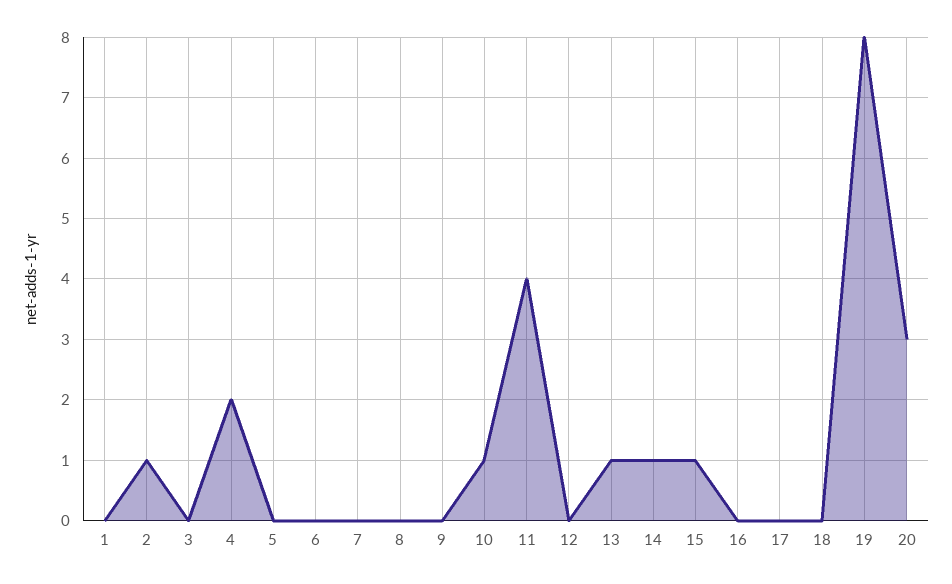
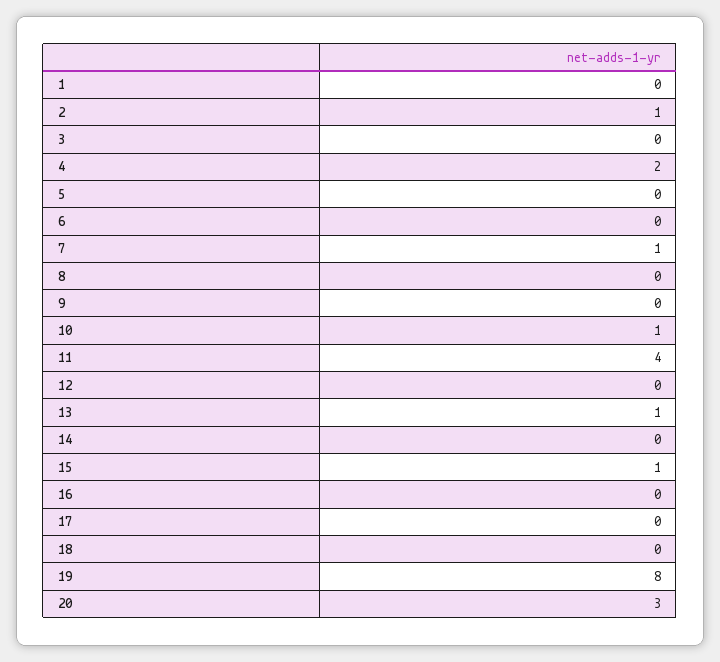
  {
    "1": 0,
    "2": 1,
    "3": 0,
    "4": 2,
    "5": 0,
    "6": 0,
-   "7": 0,
+   "7": 1,
    "8": 0,
    "9": 0,
    "10": 1,
    "11": 4,
    "12": 0,
    "13": 1,
-   "14": 1,
+   "14": 0,
    "15": 1,
    "16": 0,
    "17": 0,
    "18": 0,
    "19": 8,
    "20": 3
  }

